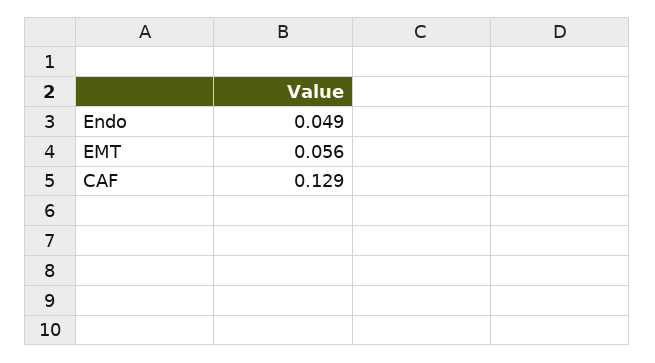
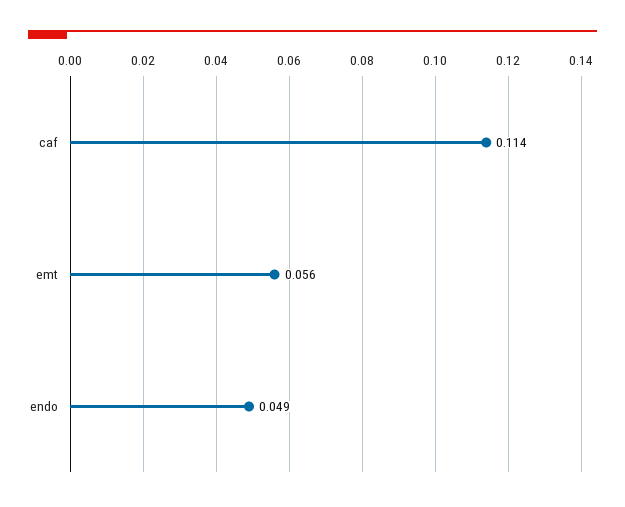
  {
    "Endo": 0.049,
    "EMT": 0.056,
-   "CAF": 0.129
+   "CAF": 0.114
  }

